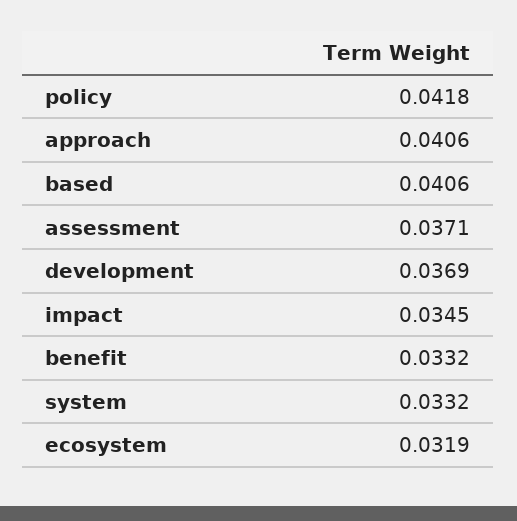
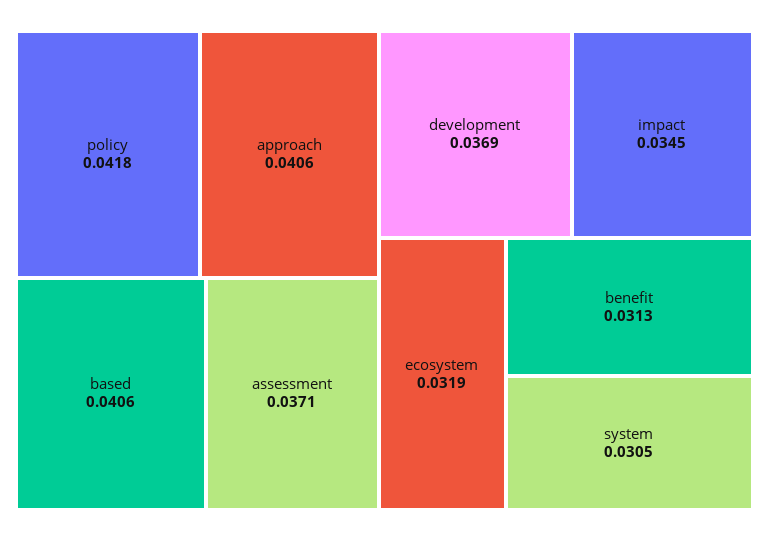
  {
    "policy": 0.0418,
    "approach": 0.0406,
    "based": 0.0406,
    "assessment": 0.0371,
    "development": 0.0369,
    "impact": 0.0345,
-   "benefit": 0.0332,
+   "benefit": 0.0313,
-   "system": 0.0332,
+   "system": 0.0305,
    "ecosystem": 0.0319
  }

